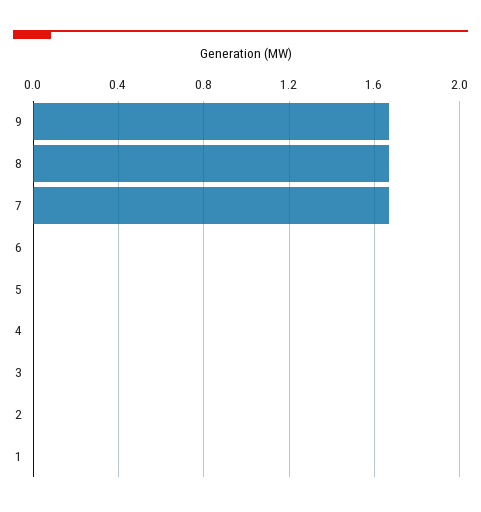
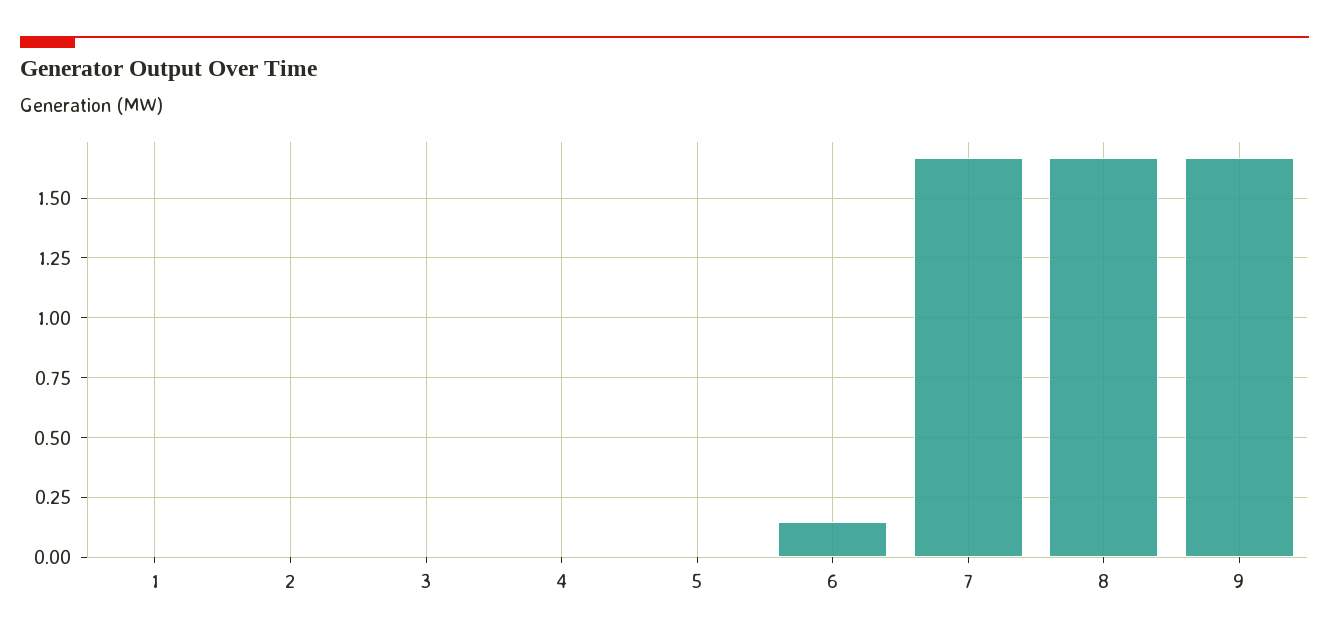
  {
    "9": 1.65,
    "8": 1.65,
    "7": 1.65,
-   "6": 0,
+   "6": 0.15,
    "5": 0,
    "4": 0,
    "3": 0,
    "2": 0,
    "1": 0
  }

